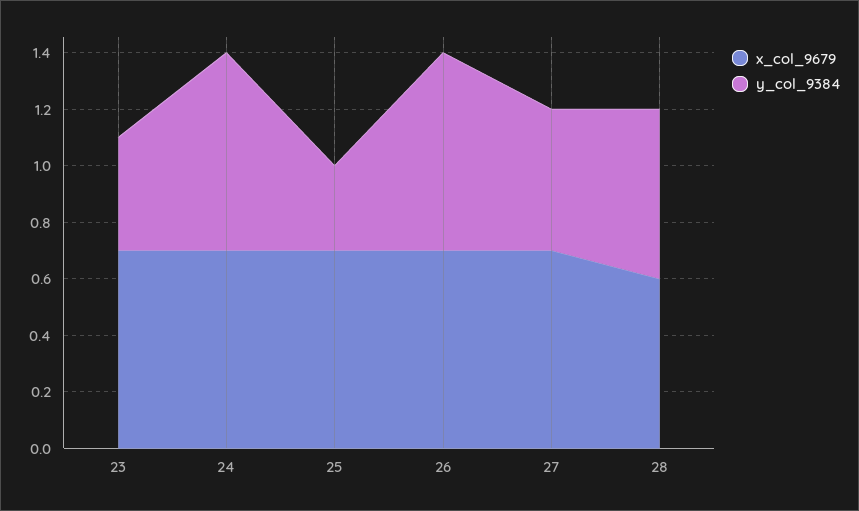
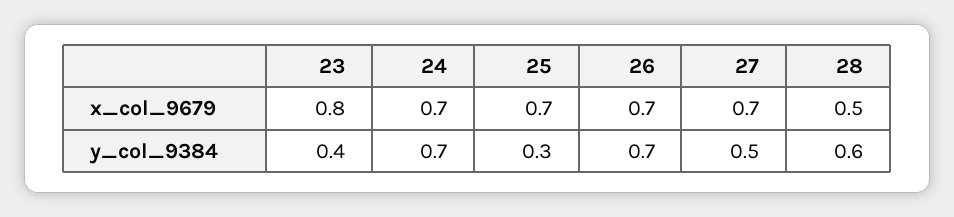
  {
    "x_col_9679": {
-     "23": 0.7,
+     "23": 0.8,
      "24": 0.7,
      "25": 0.7,
      "26": 0.7,
      "27": 0.7,
-     "28": 0.6
+     "28": 0.5
    },
    "y_col_9384": {
      "23": 0.4,
      "24": 0.7,
      "25": 0.3,
      "26": 0.7,
      "27": 0.5,
      "28": 0.6
    }
  }

